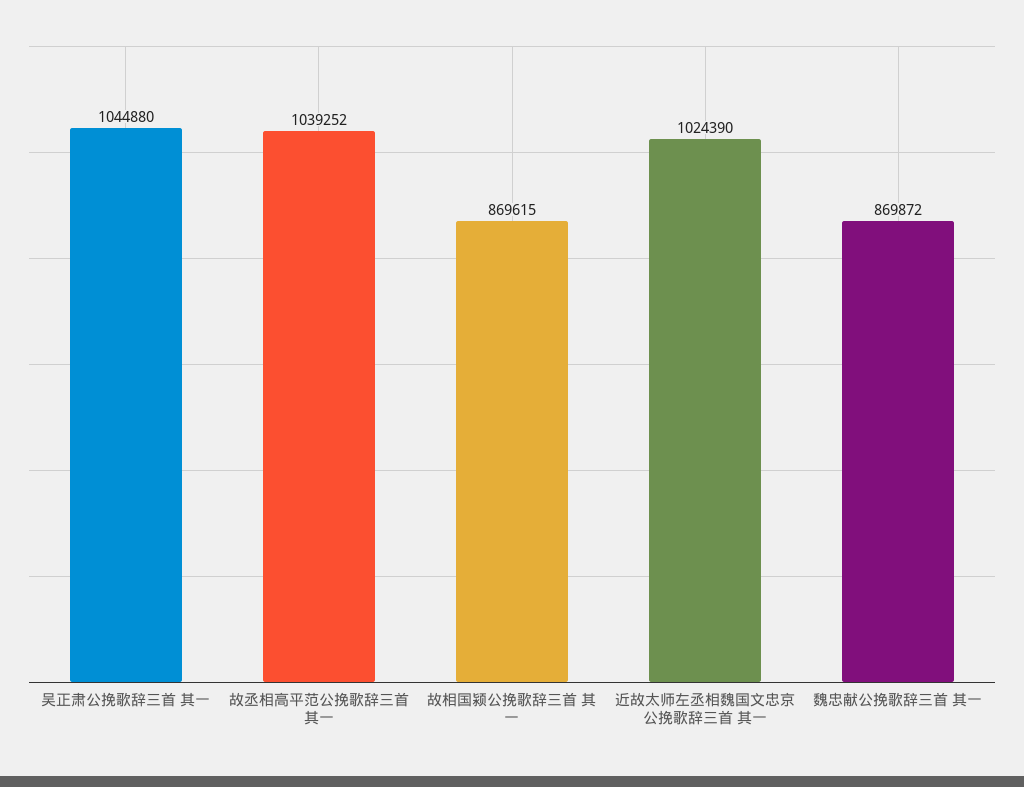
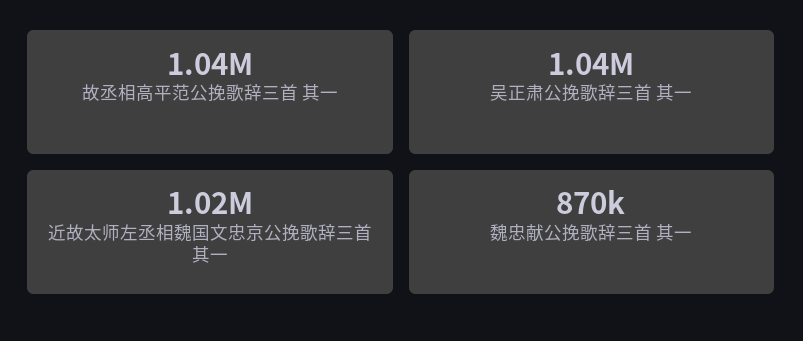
  {
    "吴正肃公挽歌辞三首 其一": 1044880,
    "故丞相高平范公挽歌辞三首 其一": 1039252,
-   "故相国颍公挽歌辞三首 其一": 869615,
    "近故太师左丞相魏国文忠京公挽歌辞三首 其一": 1024390,
    "魏忠献公挽歌辞三首 其一": 869872
  }

